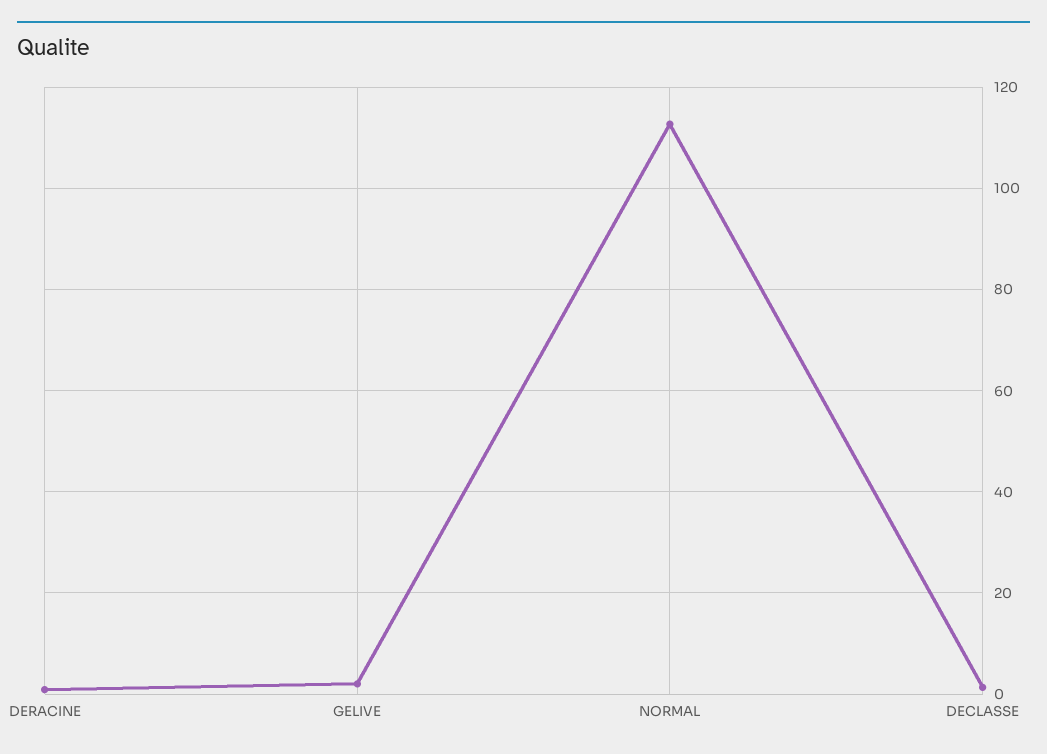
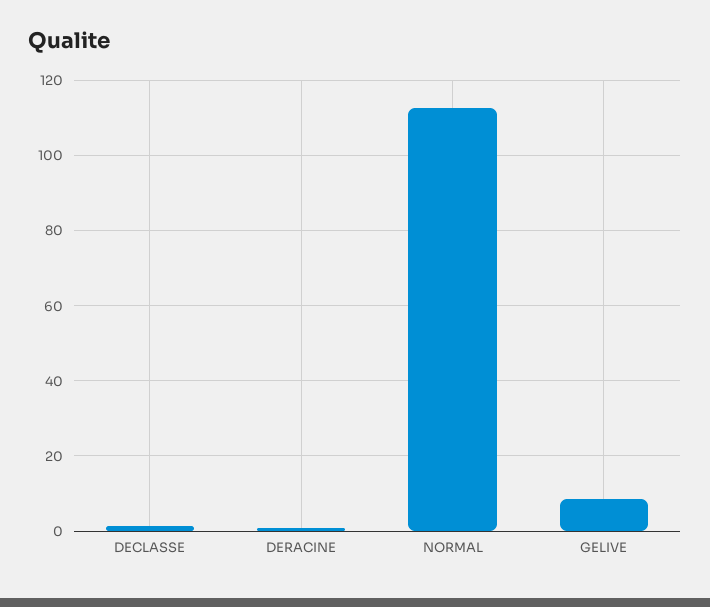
  {
    "DERACINE": 0,
-   "GELIVE": 2,
+   "GELIVE": 8,
    "NORMAL": 112,
    "DECLASSE": 2
  }

